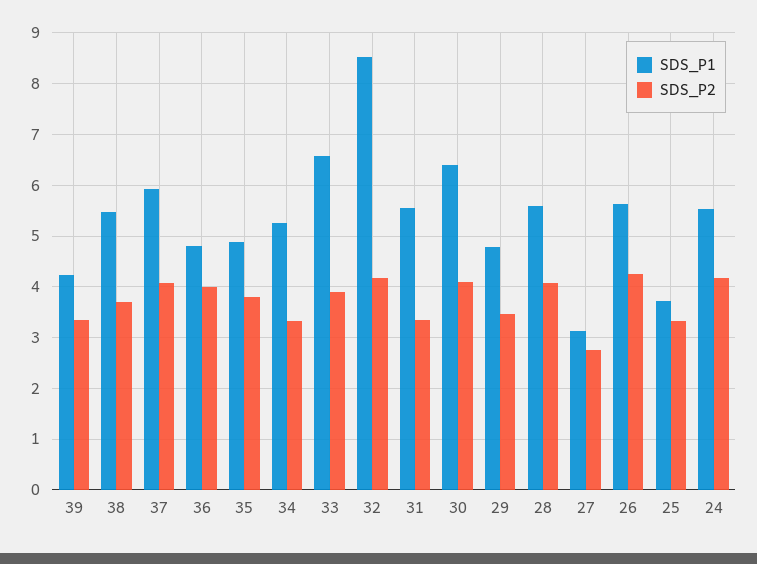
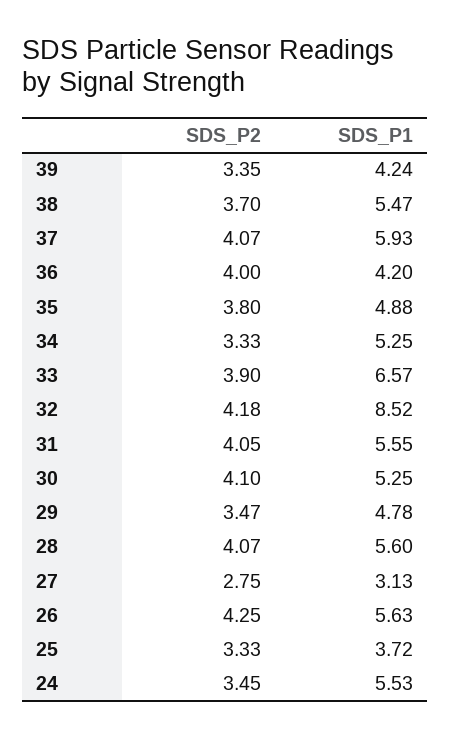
  {
    "SDS_P1": {
      "39": 4.24,
      "38": 5.47,
      "37": 5.93,
-     "36": 4.8,
+     "36": 4.2,
      "35": 4.88,
      "34": 5.25,
      "33": 6.57,
      "32": 8.52,
      "31": 5.55,
-     "30": 6.4,
+     "30": 5.25,
      "29": 4.78,
      "28": 5.6,
      "27": 3.13,
      "26": 5.63,
      "25": 3.72,
      "24": 5.53
    },
    "SDS_P2": {
      "39": 3.35,
      "38": 3.7,
      "37": 4.07,
      "36": 4,
      "35": 3.8,
      "34": 3.33,
      "33": 3.9,
      "32": 4.18,
-     "31": 3.4,
+     "31": 4.05,
      "30": 4.1,
      "29": 3.47,
      "28": 4.07,
      "27": 2.75,
      "26": 4.25,
      "25": 3.33,
-     "24": 4.2
+     "24": 3.45
    }
  }

